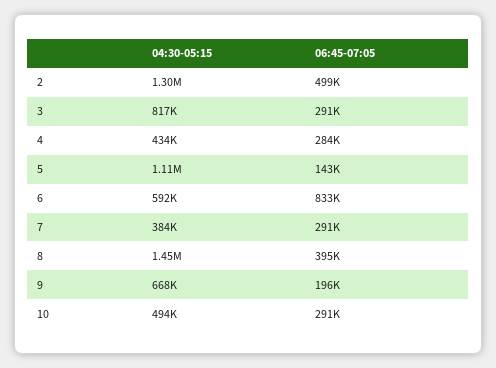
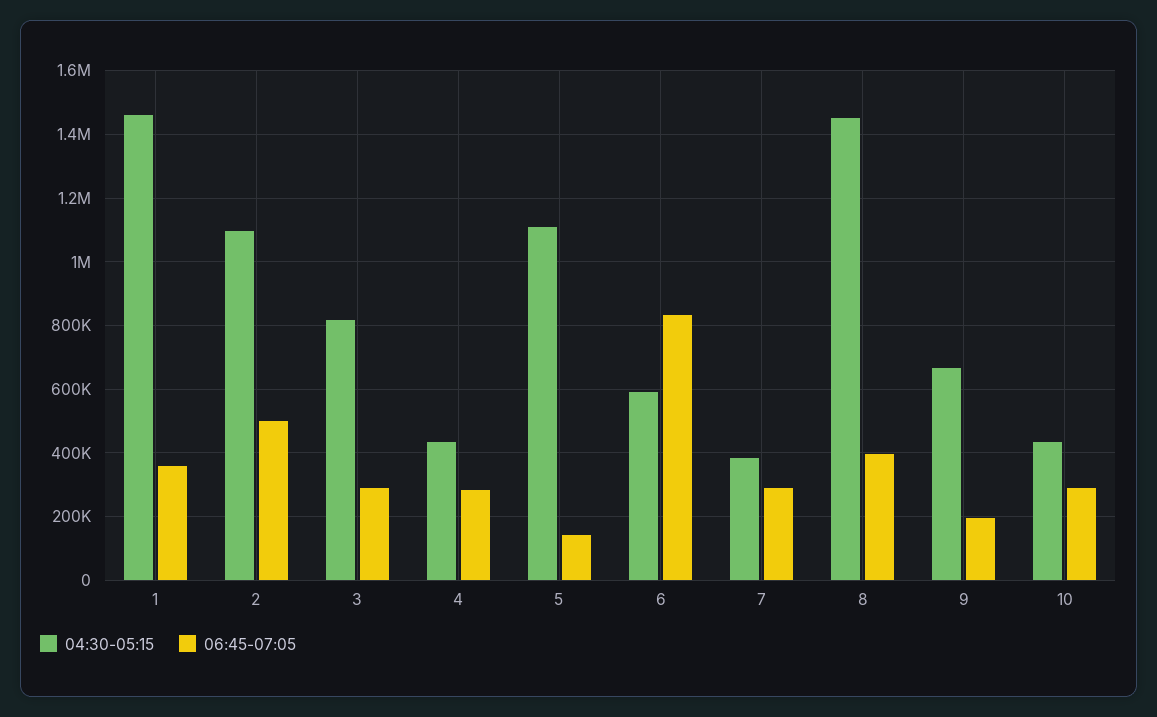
  {
    "04:30-05:15": {
-     "2": 1300000,
+     "2": 1100000,
      "3": 817000,
      "4": 434000,
      "5": 1110000,
      "6": 592000,
      "7": 384000,
      "8": 1450000,
      "9": 668000,
-     "10": 494000
+     "10": 440000,
+     "1": 1460000
    },
    "06:45-07:05": {
      "2": 499000,
      "3": 291000,
      "4": 284000,
      "5": 143000,
      "6": 833000,
      "7": 291000,
      "8": 395000,
      "9": 196000,
-     "10": 291000
+     "10": 291000,
+     "1": 360000
    }
  }

